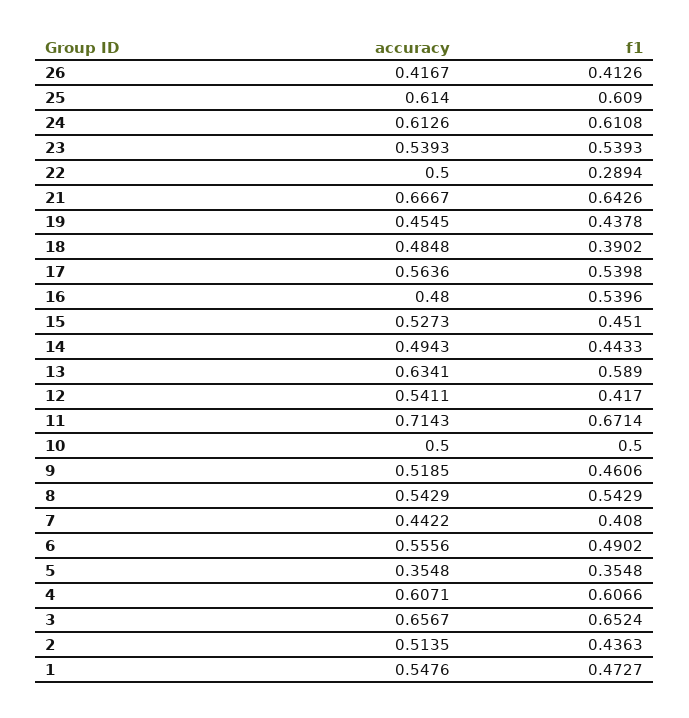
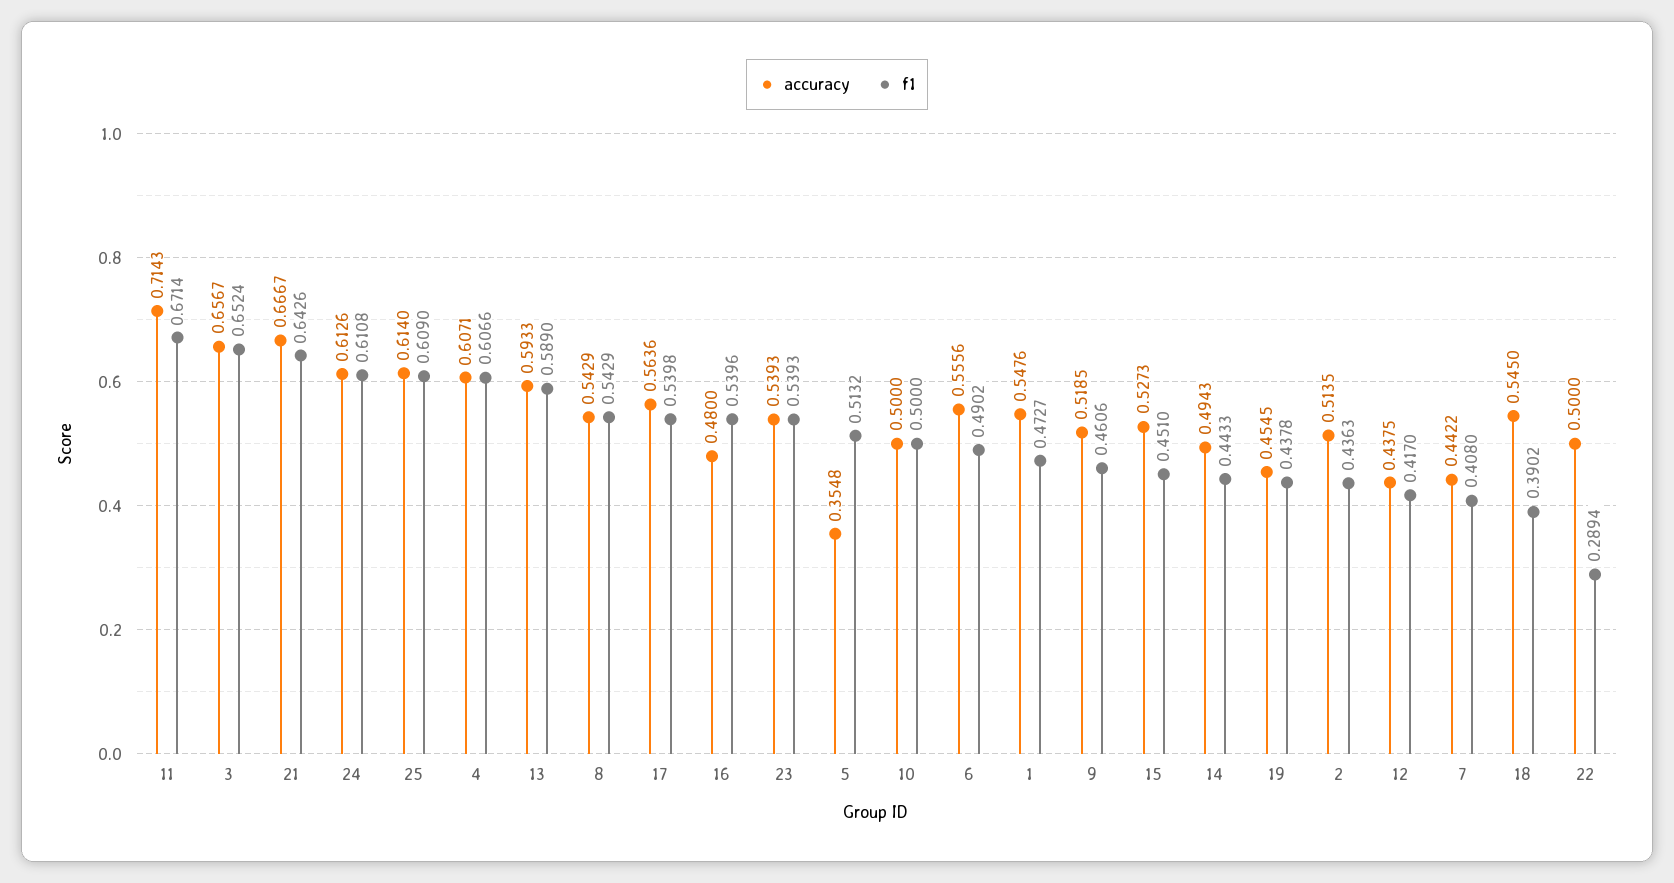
  {
    "accuracy": {
-     "26": 0.4167,
      "25": 0.614,
      "24": 0.6126,
      "23": 0.5393,
      "22": 0.5,
      "21": 0.6667,
      "19": 0.4545,
-     "18": 0.4848,
+     "18": 0.545,
      "17": 0.5636,
      "16": 0.48,
      "15": 0.5273,
      "14": 0.4943,
-     "13": 0.6341,
+     "13": 0.5933,
-     "12": 0.5411,
+     "12": 0.4375,
      "11": 0.7143,
      "10": 0.5,
      "9": 0.5185,
      "8": 0.5429,
      "7": 0.4422,
      "6": 0.5556,
      "5": 0.3548,
      "4": 0.6071,
      "3": 0.6567,
      "2": 0.5135,
      "1": 0.5476
    },
    "f1": {
-     "26": 0.4126,
      "25": 0.609,
      "24": 0.6108,
      "23": 0.5393,
      "22": 0.2894,
      "21": 0.6426,
      "19": 0.4378,
      "18": 0.3902,
      "17": 0.5398,
      "16": 0.5396,
      "15": 0.451,
      "14": 0.4433,
      "13": 0.589,
      "12": 0.417,
      "11": 0.6714,
      "10": 0.5,
      "9": 0.4606,
      "8": 0.5429,
      "7": 0.408,
      "6": 0.4902,
-     "5": 0.3548,
+     "5": 0.5132,
      "4": 0.6066,
      "3": 0.6524,
      "2": 0.4363,
      "1": 0.4727
    }
  }

